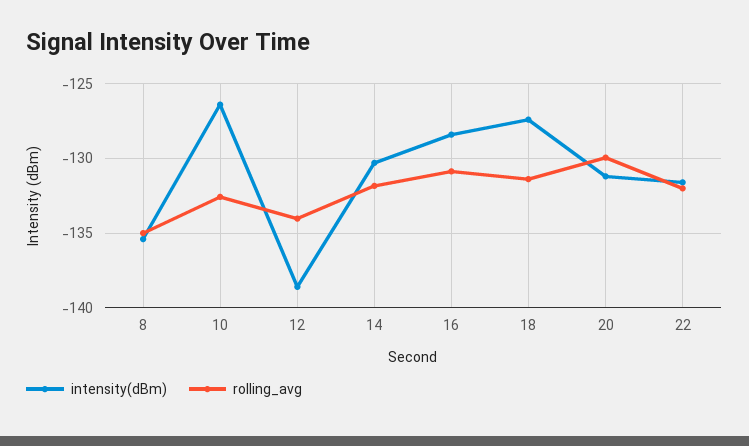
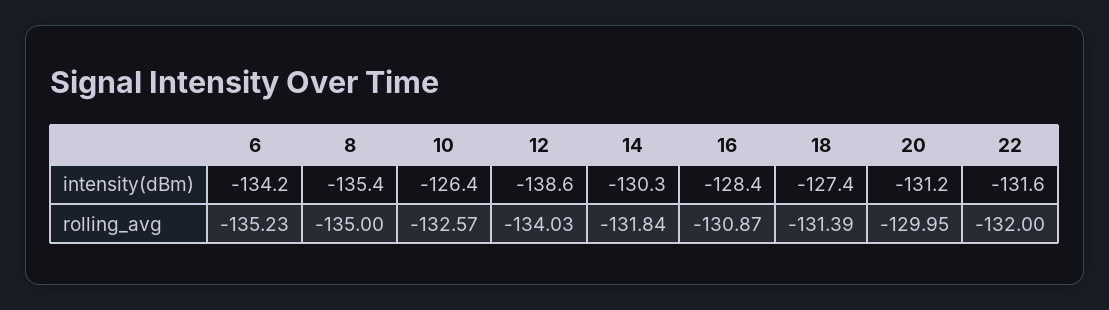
  {
    "intensity(dBm)": {
      "8": -135.4,
      "10": -126.4,
      "12": -138.6,
      "14": -130.3,
      "16": -128.4,
      "18": -127.4,
      "20": -131.2,
-     "22": -131.6
+     "22": -131.6,
+     "6": -134.2
    },
    "rolling_avg": {
      "8": -135,
      "10": -132.57,
      "12": -134.03,
      "14": -131.84,
      "16": -130.87,
      "18": -131.39,
      "20": -129.95,
-     "22": -132
+     "22": -132,
+     "6": -135.23
    }
  }

